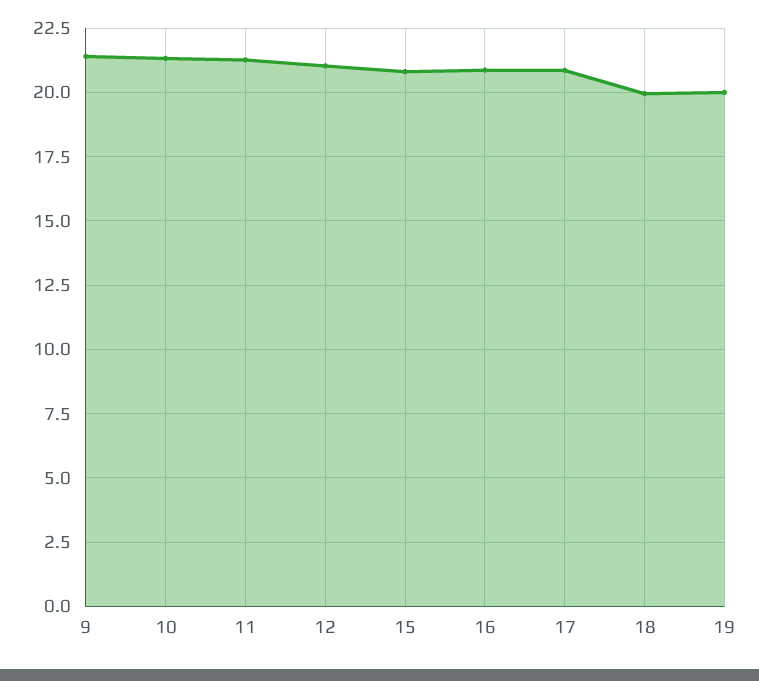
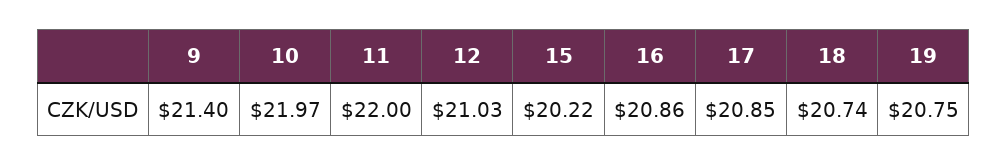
  {
    "9": 21.4,
-   "10": 21.25,
+   "10": 21.97,
-   "11": 21.25,
+   "11": 22,
    "12": 21.03,
-   "15": 20.75,
+   "15": 20.22,
    "16": 20.86,
    "17": 20.85,
-   "18": 20,
+   "18": 20.74,
-   "19": 20
+   "19": 20.75
  }

